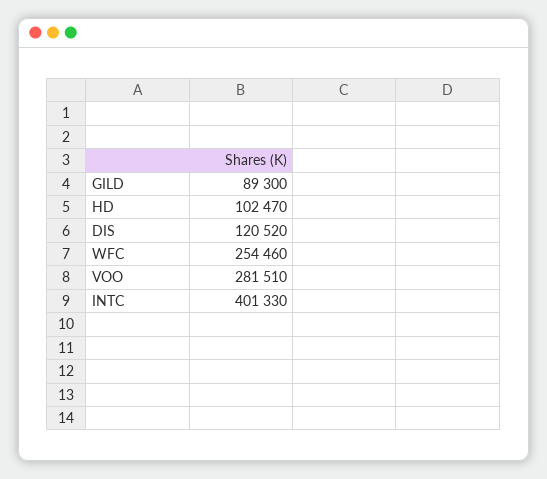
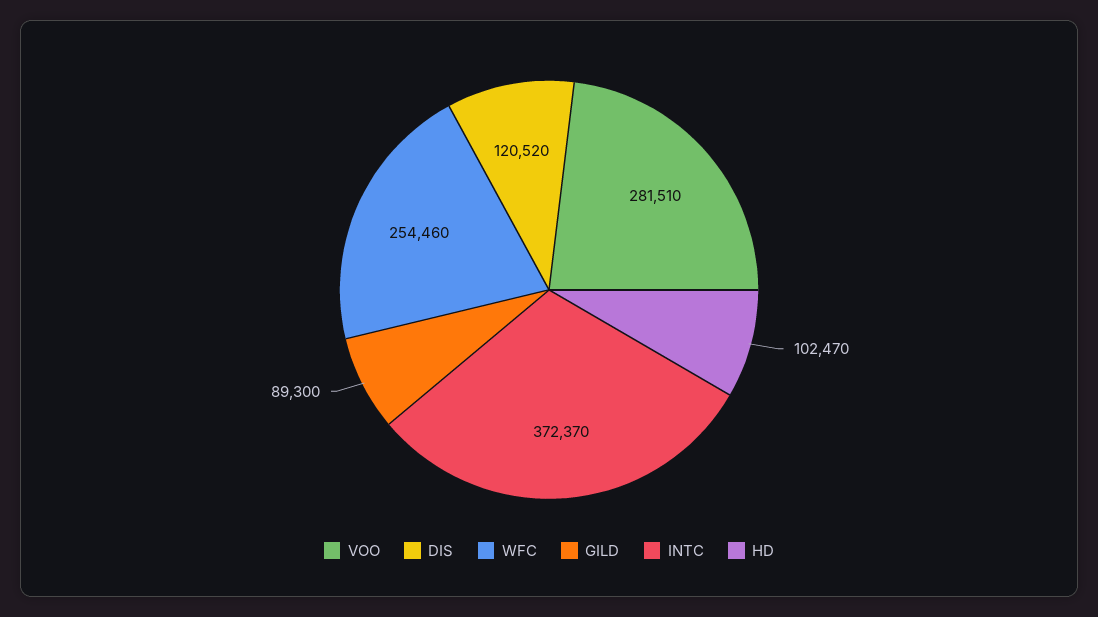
  {
    "GILD": 89300,
    "HD": 102470,
    "DIS": 120520,
    "WFC": 254460,
    "VOO": 281510,
-   "INTC": 401330
+   "INTC": 372370
  }

